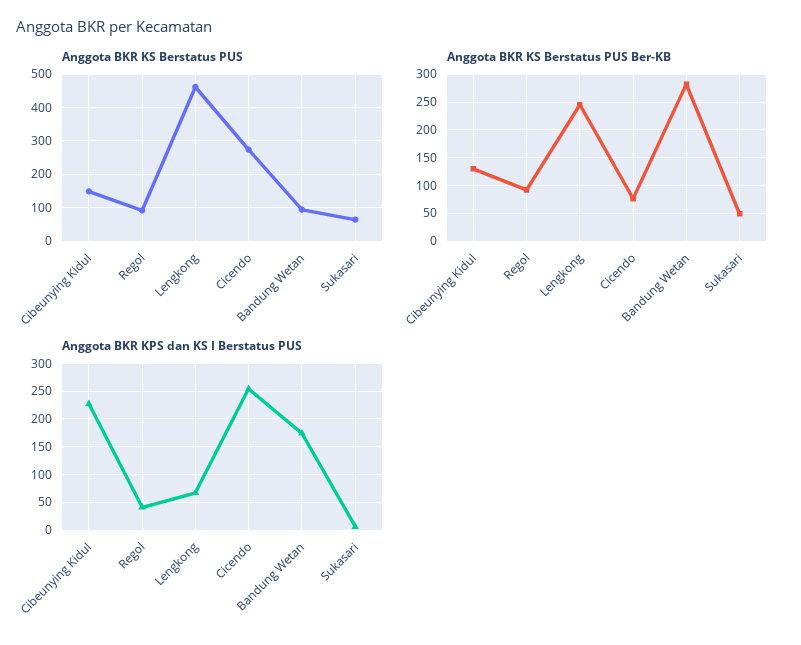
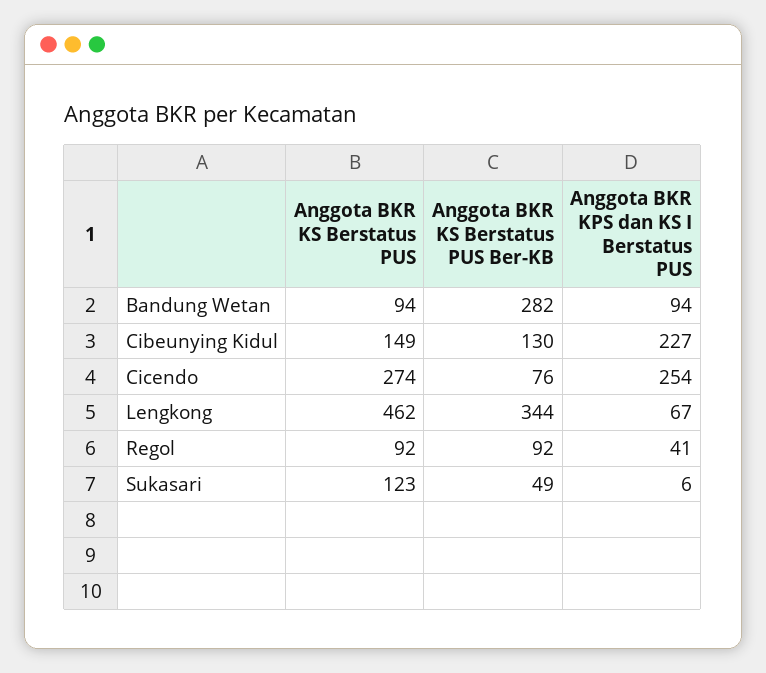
  {
    "Anggota BKR KS Berstatus PUS": {
      "Cibeunying Kidul": 149,
      "Regol": 92,
      "Lengkong": 462,
      "Cicendo": 274,
      "Bandung Wetan": 94,
-     "Sukasari": 60
+     "Sukasari": 123
    },
    "Anggota BKR KS Berstatus PUS Ber-KB": {
      "Cibeunying Kidul": 130,
      "Regol": 92,
-     "Lengkong": 250,
+     "Lengkong": 344,
      "Cicendo": 76,
      "Bandung Wetan": 282,
      "Sukasari": 49
    },
    "Anggota BKR KPS dan KS I Berstatus PUS": {
      "Cibeunying Kidul": 227,
      "Regol": 41,
      "Lengkong": 67,
      "Cicendo": 254,
-     "Bandung Wetan": 175,
+     "Bandung Wetan": 94,
      "Sukasari": 6
    }
  }

